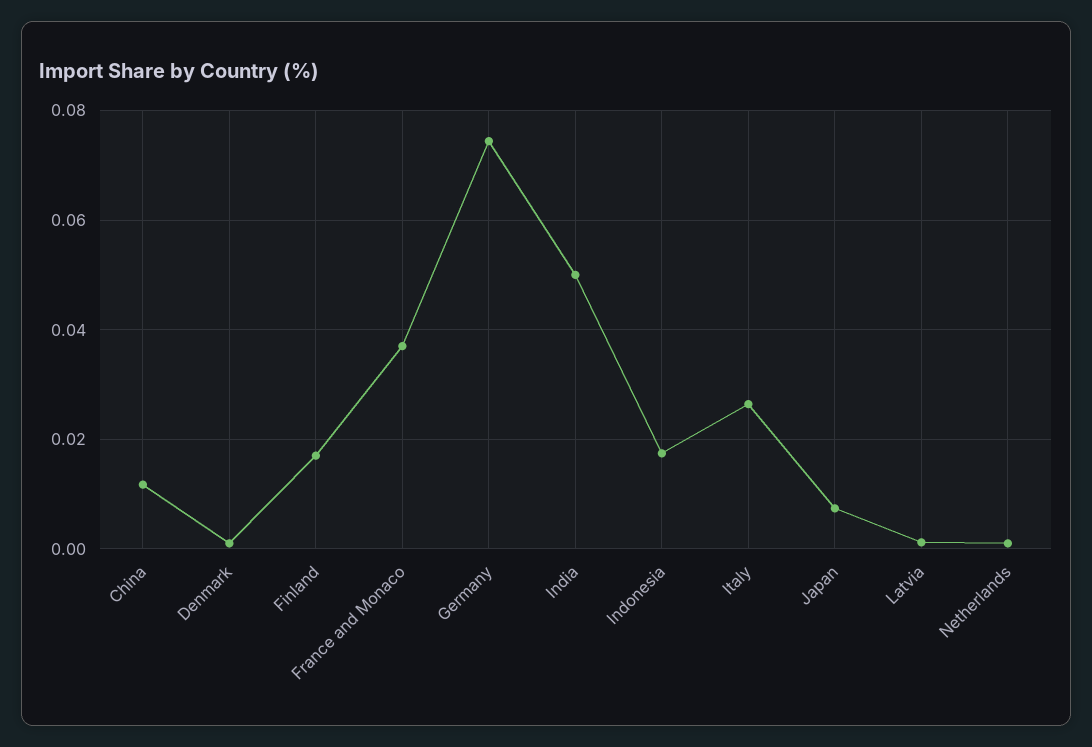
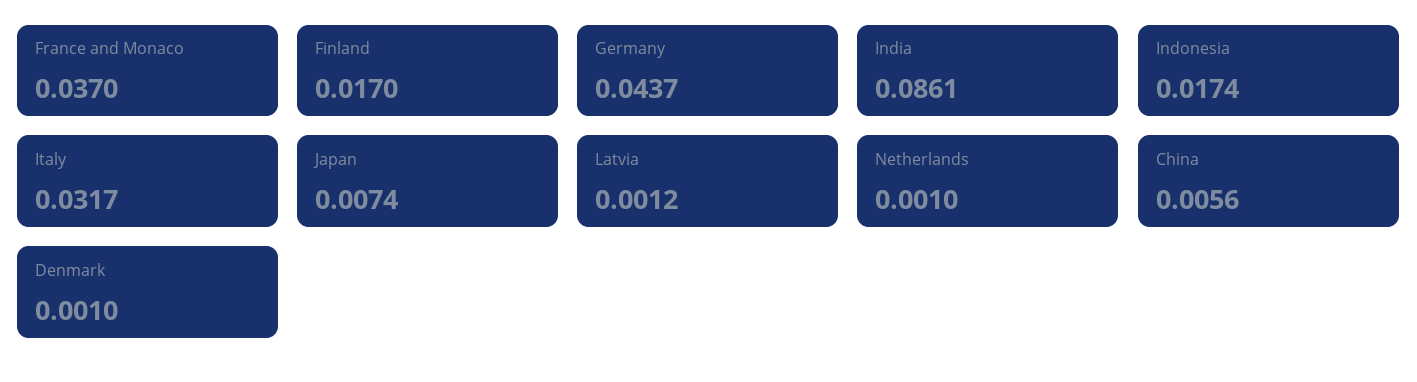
  {
-   "China": 0.012,
+   "China": 0.0056,
    "Denmark": 0.001,
    "Finland": 0.017,
    "France and Monaco": 0.037,
-   "Germany": 0.074,
+   "Germany": 0.0437,
-   "India": 0.05,
+   "India": 0.0861,
    "Indonesia": 0.0174,
-   "Italy": 0.026,
+   "Italy": 0.0317,
    "Japan": 0.0074,
    "Latvia": 0.0012,
    "Netherlands": 0.001
  }

